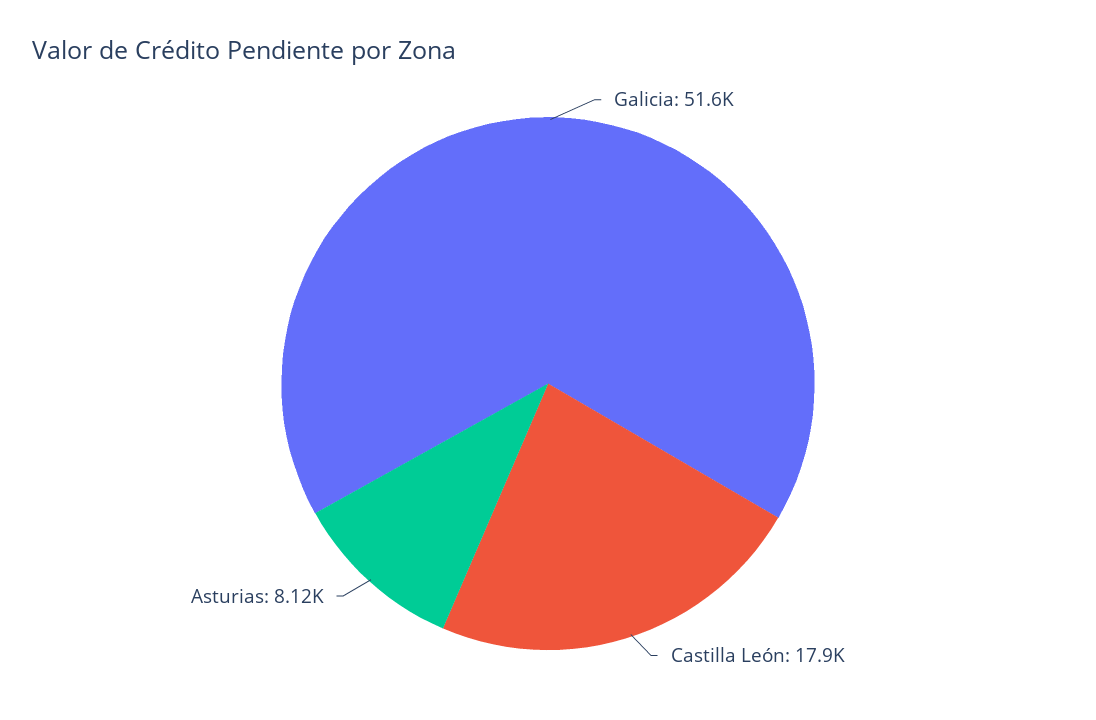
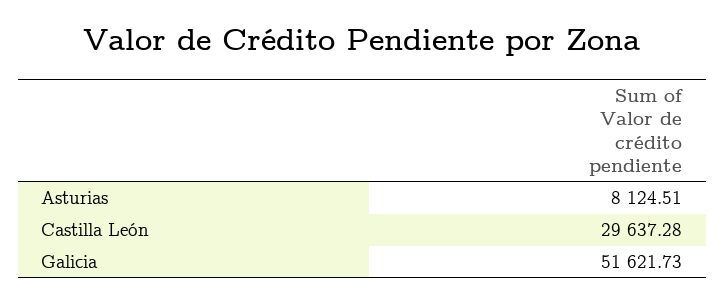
  {
    "Galicia": 51621.73,
-   "Castilla León": 17900,
+   "Castilla León": 29637.28,
    "Asturias": 8124.51
  }

